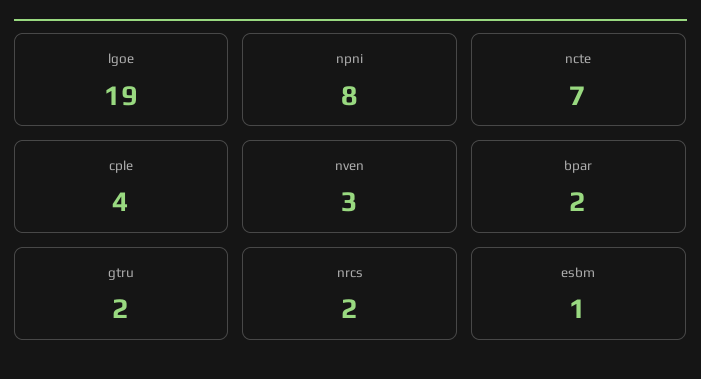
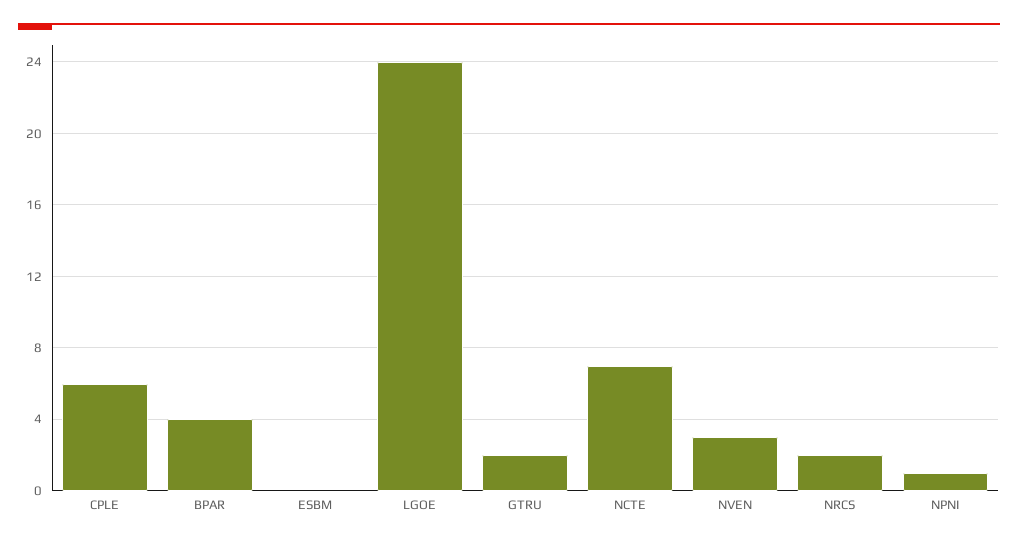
  {
-   "lgoe": 19,
+   "lgoe": 24,
-   "npni": 8,
+   "npni": 1,
    "ncte": 7,
-   "cple": 4,
+   "cple": 6,
    "nven": 3,
-   "bpar": 2,
+   "bpar": 4,
    "gtru": 2,
    "nrcs": 2,
-   "esbm": 1
+   "esbm": 0
  }

